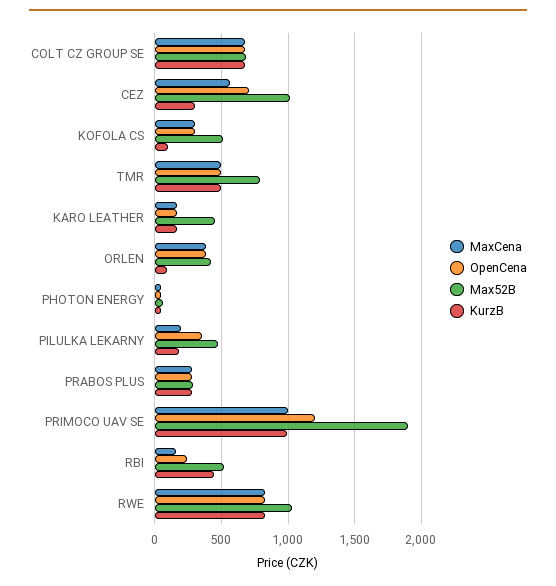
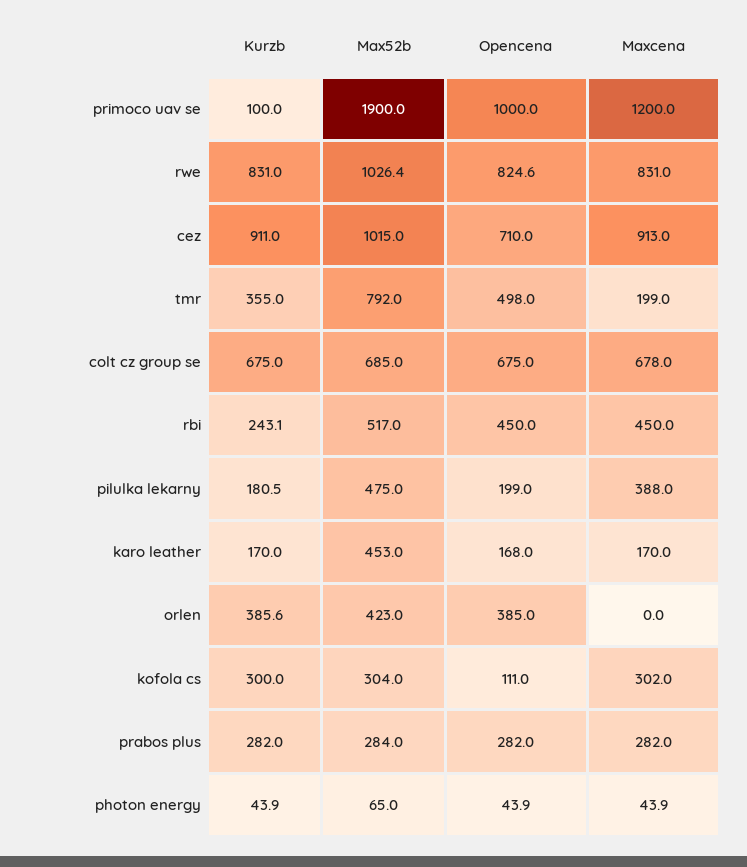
  {
    "MaxCena": {
      "COLT CZ GROUP SE": 678,
-     "CEZ": 550,
+     "CEZ": 913,
      "KOFOLA CS": 302,
-     "TMR": 500,
+     "TMR": 199,
      "KARO LEATHER": 170,
-     "ORLEN": 400,
+     "ORLEN": 0,
      "PHOTON ENERGY": 43.9,
-     "PILULKA LEKARNY": 200,
+     "PILULKA LEKARNY": 388,
      "PRABOS PLUS": 282,
-     "PRIMOCO UAV SE": 1000,
+     "PRIMOCO UAV SE": 1200,
-     "RBI": 150,
+     "RBI": 450,
      "RWE": 831
    },
    "OpenCena": {
      "COLT CZ GROUP SE": 675,
      "CEZ": 710,
-     "KOFOLA CS": 300,
+     "KOFOLA CS": 111,
      "TMR": 498,
      "KARO LEATHER": 168,
      "ORLEN": 385,
      "PHOTON ENERGY": 43.9,
-     "PILULKA LEKARNY": 350,
+     "PILULKA LEKARNY": 199,
      "PRABOS PLUS": 282,
-     "PRIMOCO UAV SE": 1200,
+     "PRIMOCO UAV SE": 1000,
-     "RBI": 250,
+     "RBI": 450,
      "RWE": 824.6
    },
    "Max52B": {
      "COLT CZ GROUP SE": 685,
      "CEZ": 1015,
-     "KOFOLA CS": 500,
+     "KOFOLA CS": 304,
      "TMR": 792,
      "KARO LEATHER": 453,
      "ORLEN": 423,
      "PHOTON ENERGY": 65,
      "PILULKA LEKARNY": 475,
      "PRABOS PLUS": 284,
      "PRIMOCO UAV SE": 1900,
      "RBI": 517,
      "RWE": 1026.4
    },
    "KurzB": {
      "COLT CZ GROUP SE": 675,
-     "CEZ": 300,
+     "CEZ": 911,
-     "KOFOLA CS": 100,
+     "KOFOLA CS": 300,
-     "TMR": 500,
+     "TMR": 355,
      "KARO LEATHER": 170,
-     "ORLEN": 100,
+     "ORLEN": 385.6,
      "PHOTON ENERGY": 43.9,
      "PILULKA LEKARNY": 180.5,
      "PRABOS PLUS": 282,
-     "PRIMOCO UAV SE": 1000,
+     "PRIMOCO UAV SE": 100,
-     "RBI": 450,
+     "RBI": 243.1,
      "RWE": 831
    }
  }

